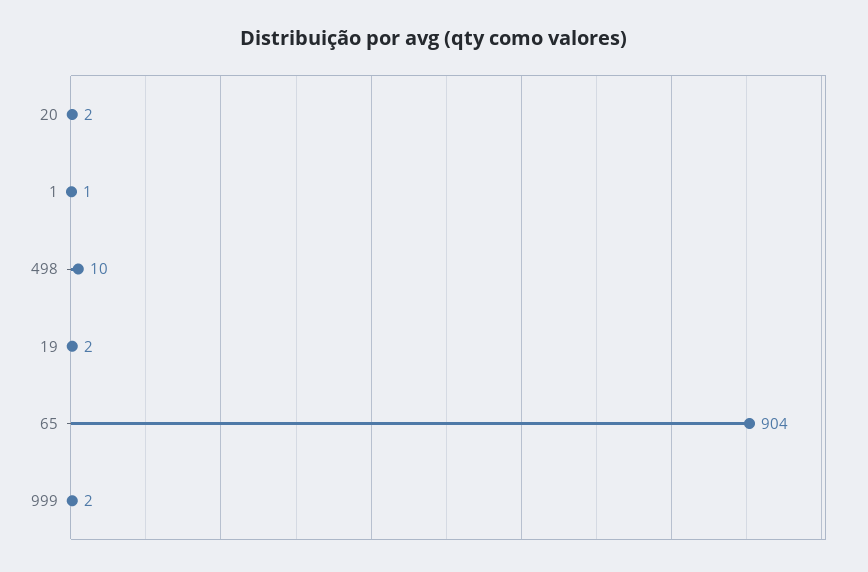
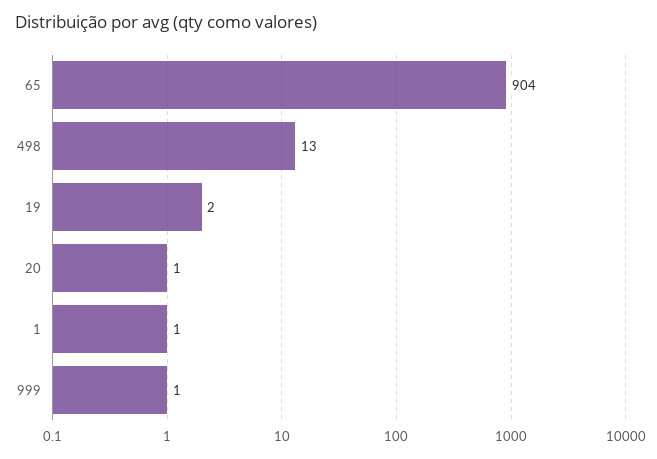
  {
-   "20": 2,
+   "20": 1,
    "1": 1,
-   "498": 10,
+   "498": 13,
    "19": 2,
    "65": 904,
-   "999": 2
+   "999": 1
  }

